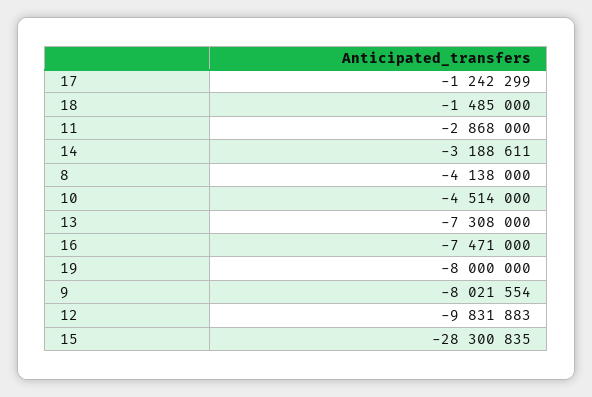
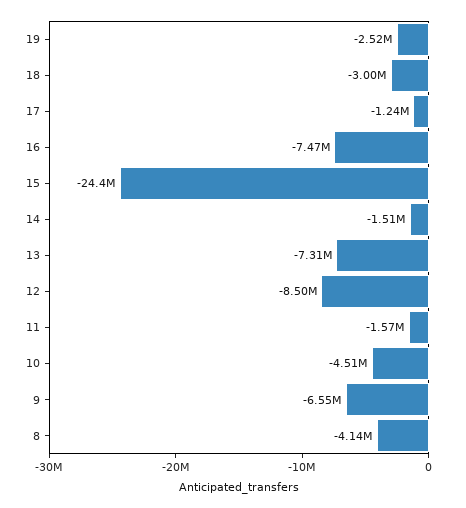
  {
    "17": -1242299,
-   "18": -1485000,
+   "18": -3000000,
-   "11": -2868000,
+   "11": -1570000,
-   "14": -3188611,
+   "14": -1510000,
    "8": -4138000,
    "10": -4514000,
    "13": -7308000,
    "16": -7471000,
-   "19": -8000000,
+   "19": -2520000,
-   "9": -8021554,
+   "9": -6550000,
-   "12": -9831883,
+   "12": -8500000,
-   "15": -28300835
+   "15": -24400000
  }

